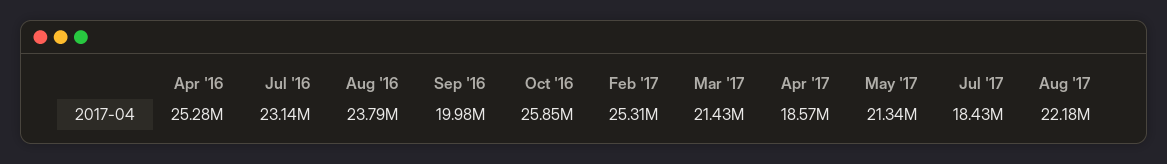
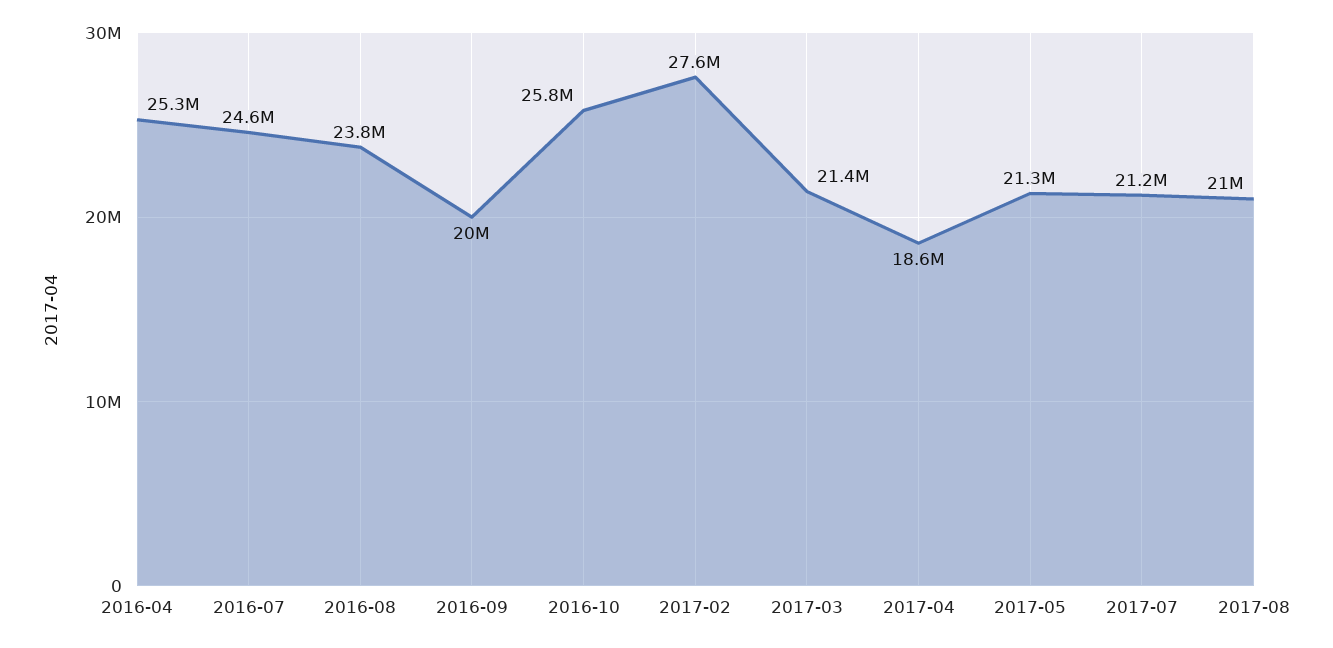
  {
    "Apr '16": 25280000,
-   "Jul '16": 23140000,
+   "Jul '16": 24600000,
    "Aug '16": 23790000,
    "Sep '16": 19980000,
    "Oct '16": 25850000,
-   "Feb '17": 25310000,
+   "Feb '17": 27600000,
    "Mar '17": 21430000,
    "Apr '17": 18570000,
    "May '17": 21340000,
-   "Jul '17": 18430000,
+   "Jul '17": 21200000,
-   "Aug '17": 22180000
+   "Aug '17": 21000000
  }

